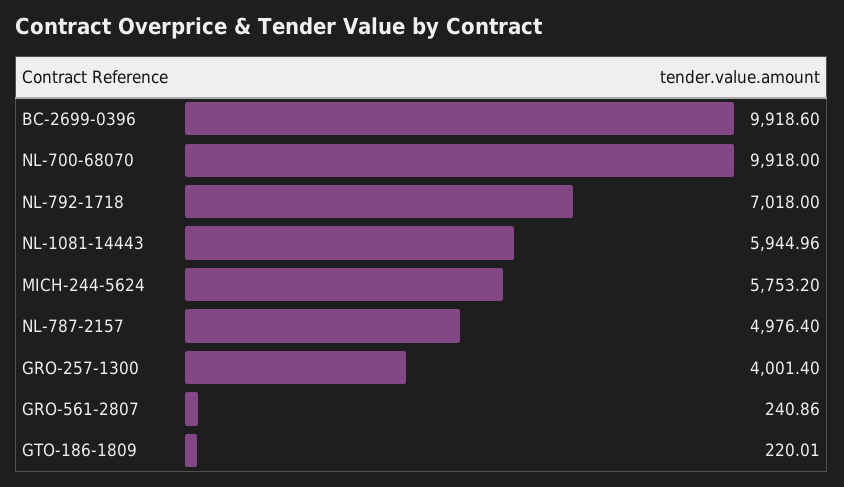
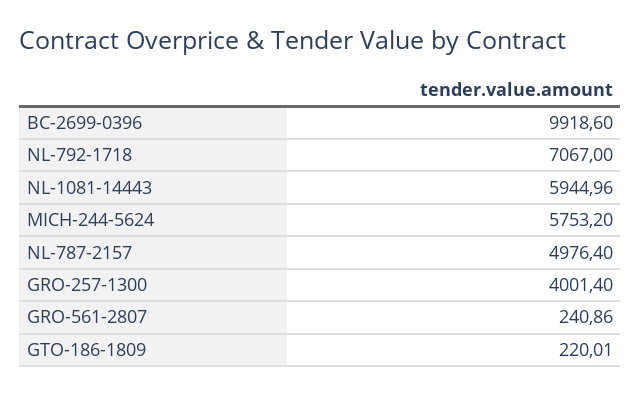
  {
    "BC-2699-0396": 9918.6,
-   "NL-700-68070": 9918,
-   "NL-792-1718": 7018,
+   "NL-792-1718": 7067,
    "NL-1081-14443": 5944.96,
    "MICH-244-5624": 5753.2,
    "NL-787-2157": 4976.4,
    "GRO-257-1300": 4001.4,
    "GRO-561-2807": 240.86,
    "GTO-186-1809": 220.01
  }

